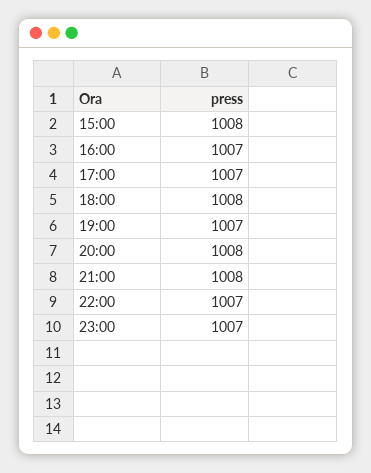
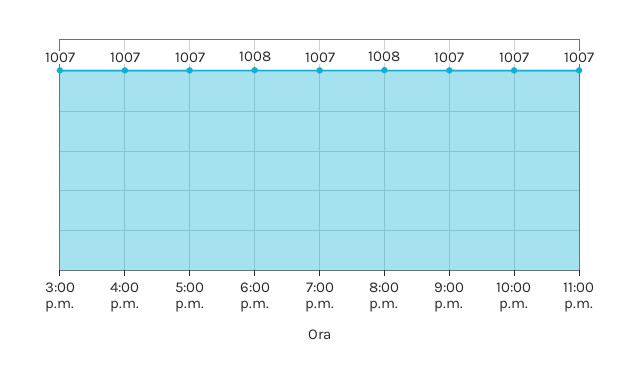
  {
-   "15:00": 1008,
+   "15:00": 1007,
    "16:00": 1007,
    "17:00": 1007,
    "18:00": 1008,
    "19:00": 1007,
    "20:00": 1008,
-   "21:00": 1008,
+   "21:00": 1007,
    "22:00": 1007,
    "23:00": 1007
  }

